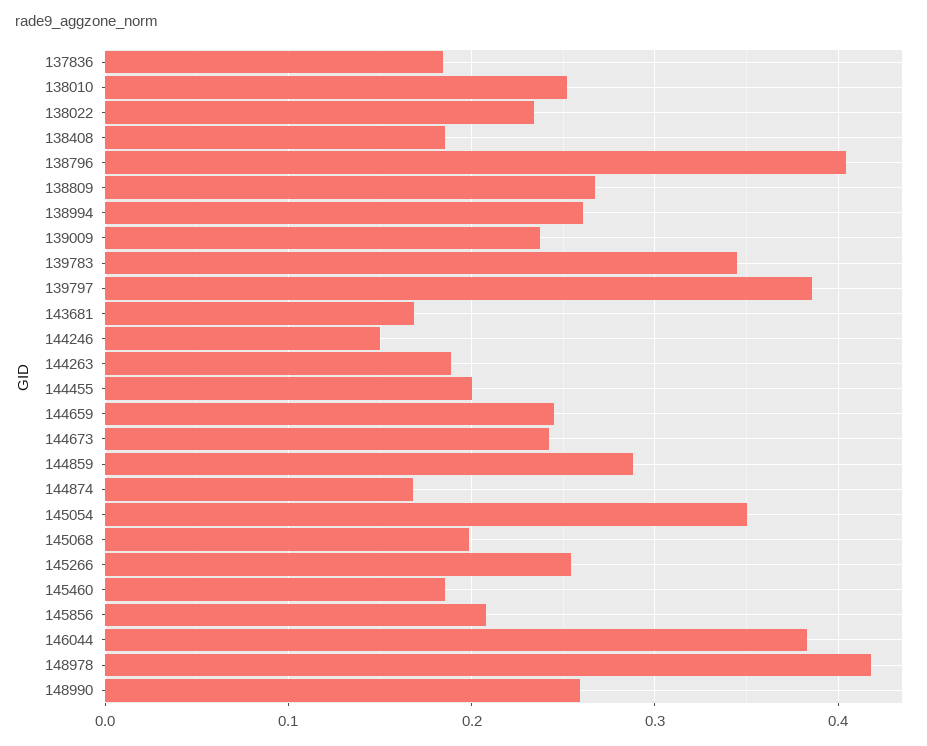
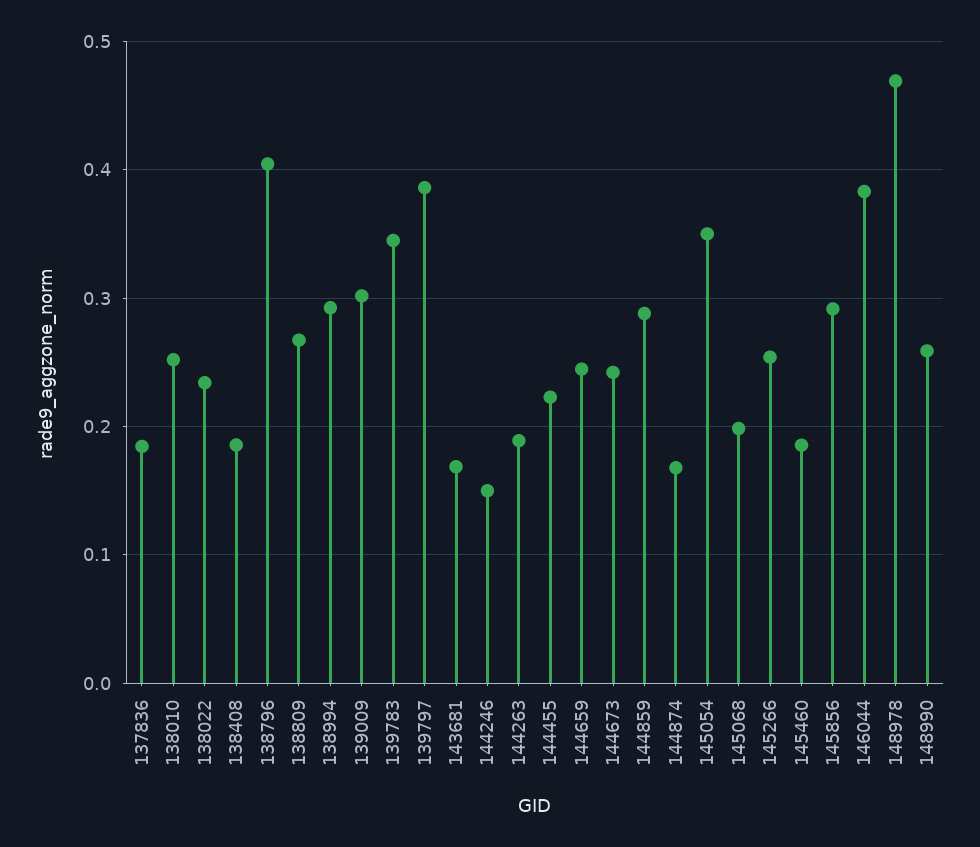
  {
    "137836": 0.18,
    "138010": 0.25,
    "138022": 0.23,
    "138408": 0.19,
    "138796": 0.4,
    "138809": 0.27,
-   "138994": 0.26,
+   "138994": 0.29,
-   "139009": 0.24,
+   "139009": 0.3,
    "139783": 0.34,
    "139797": 0.39,
    "143681": 0.17,
    "144246": 0.15,
    "144263": 0.19,
-   "144455": 0.2,
+   "144455": 0.22,
    "144659": 0.24,
    "144673": 0.24,
    "144859": 0.29,
    "144874": 0.17,
    "145054": 0.35,
    "145068": 0.2,
    "145266": 0.25,
    "145460": 0.19,
-   "145856": 0.21,
+   "145856": 0.29,
    "146044": 0.38,
-   "148978": 0.42,
+   "148978": 0.47,
    "148990": 0.26
  }

